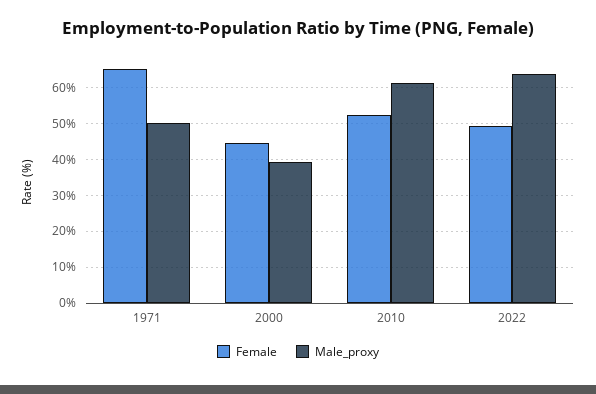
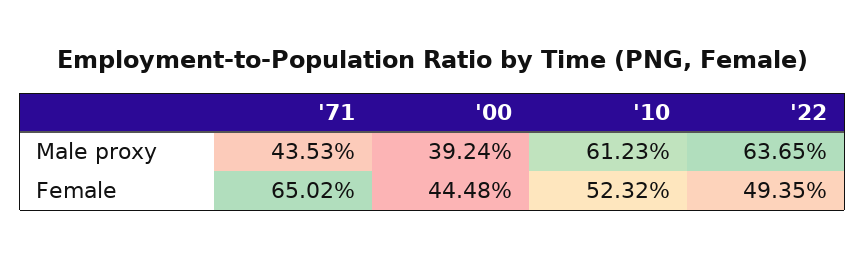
  {
    "Female": {
      "1971": 65.02,
      "2000": 44.48,
      "2010": 52.32,
      "2022": 49.35
    },
    "Male_proxy": {
-     "1971": 50,
+     "1971": 43.53,
      "2000": 39.24,
      "2010": 61.23,
      "2022": 63.65
    }
  }

